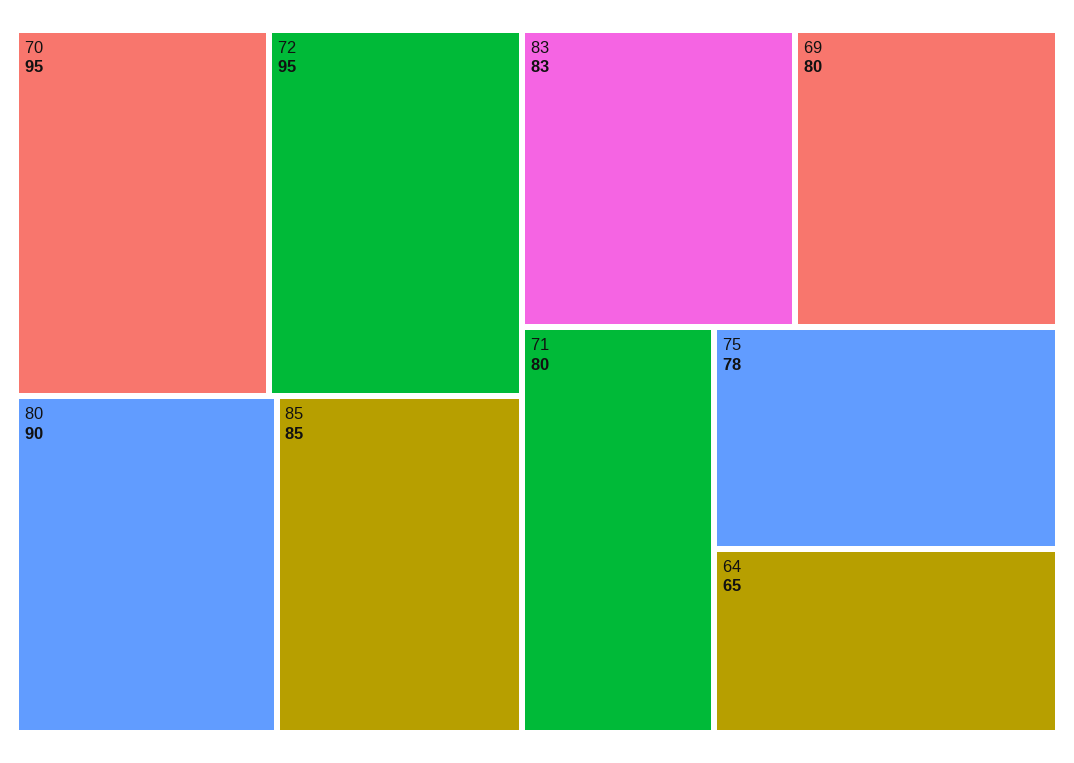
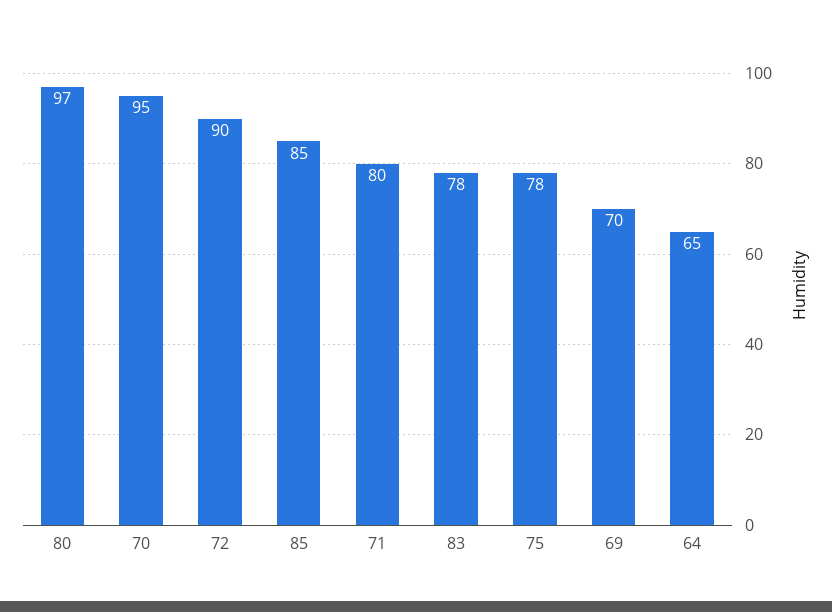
  {
    "70": 95,
-   "72": 95,
+   "72": 90,
-   "80": 90,
+   "80": 97,
    "85": 85,
-   "83": 83,
+   "83": 78,
-   "69": 80,
+   "69": 70,
    "71": 80,
    "75": 78,
    "64": 65
  }

